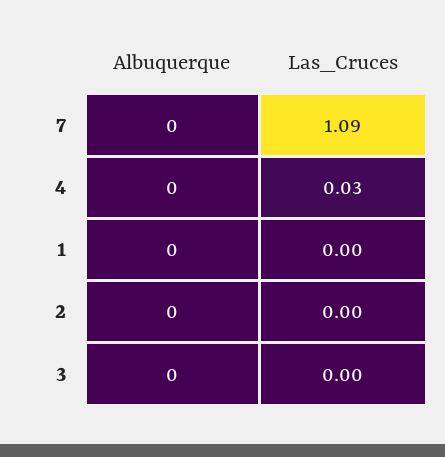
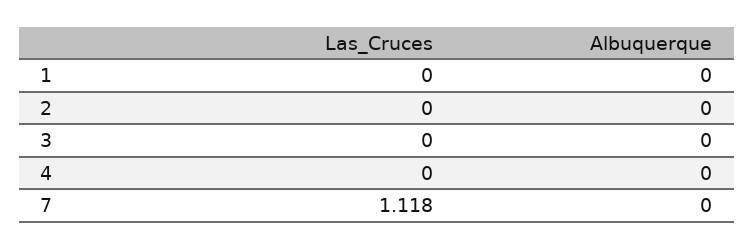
  {
    "Albuquerque": {
      "7": 0,
      "4": 0,
      "1": 0,
      "2": 0,
      "3": 0
    },
    "Las_Cruces": {
-     "7": 1.09,
+     "7": 1.118,
-     "4": 0.03,
+     "4": 0,
      "1": 0,
      "2": 0,
      "3": 0
    }
  }

